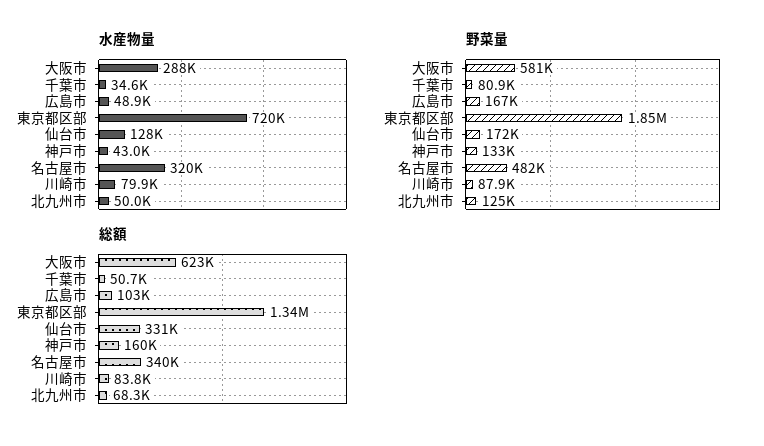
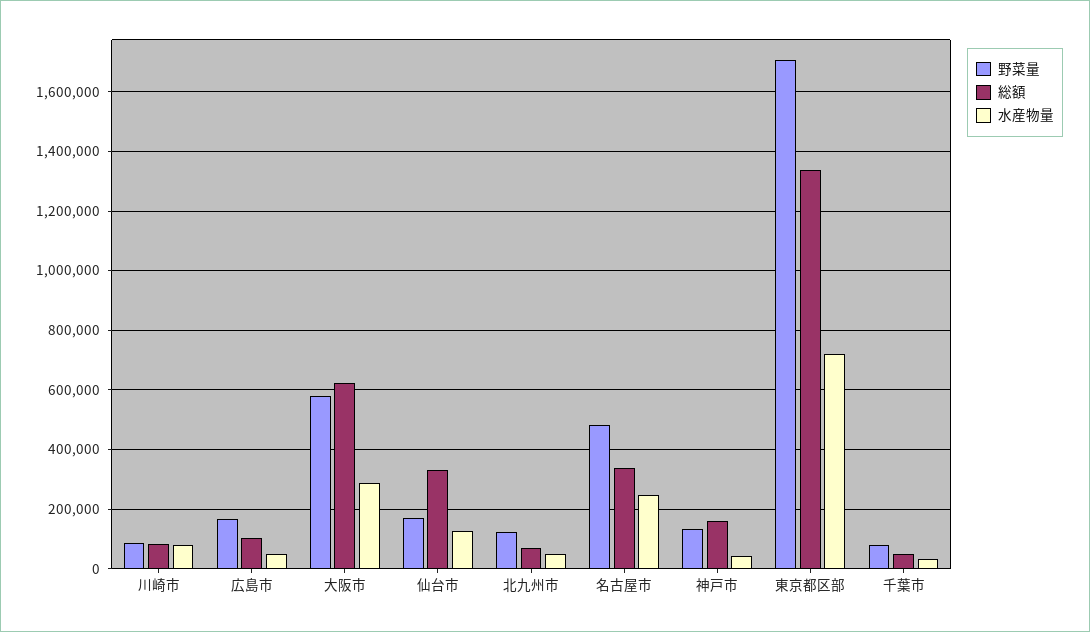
  {
    "水産物量": {
      "大阪市": 288000,
      "千葉市": 34600,
      "広島市": 48900,
      "東京都区部": 720000,
      "仙台市": 128000,
      "神戸市": 43000,
-     "名古屋市": 320000,
+     "名古屋市": 250000,
      "川崎市": 79900,
      "北九州市": 50000
    },
    "野菜量": {
      "大阪市": 581000,
      "千葉市": 80900,
      "広島市": 167000,
-     "東京都区部": 1850000,
+     "東京都区部": 1700000,
      "仙台市": 172000,
      "神戸市": 133000,
      "名古屋市": 482000,
      "川崎市": 87900,
      "北九州市": 125000
    },
    "総額": {
      "大阪市": 623000,
      "千葉市": 50700,
      "広島市": 103000,
      "東京都区部": 1340000,
      "仙台市": 331000,
      "神戸市": 160000,
      "名古屋市": 340000,
      "川崎市": 83800,
      "北九州市": 68300
    }
  }

